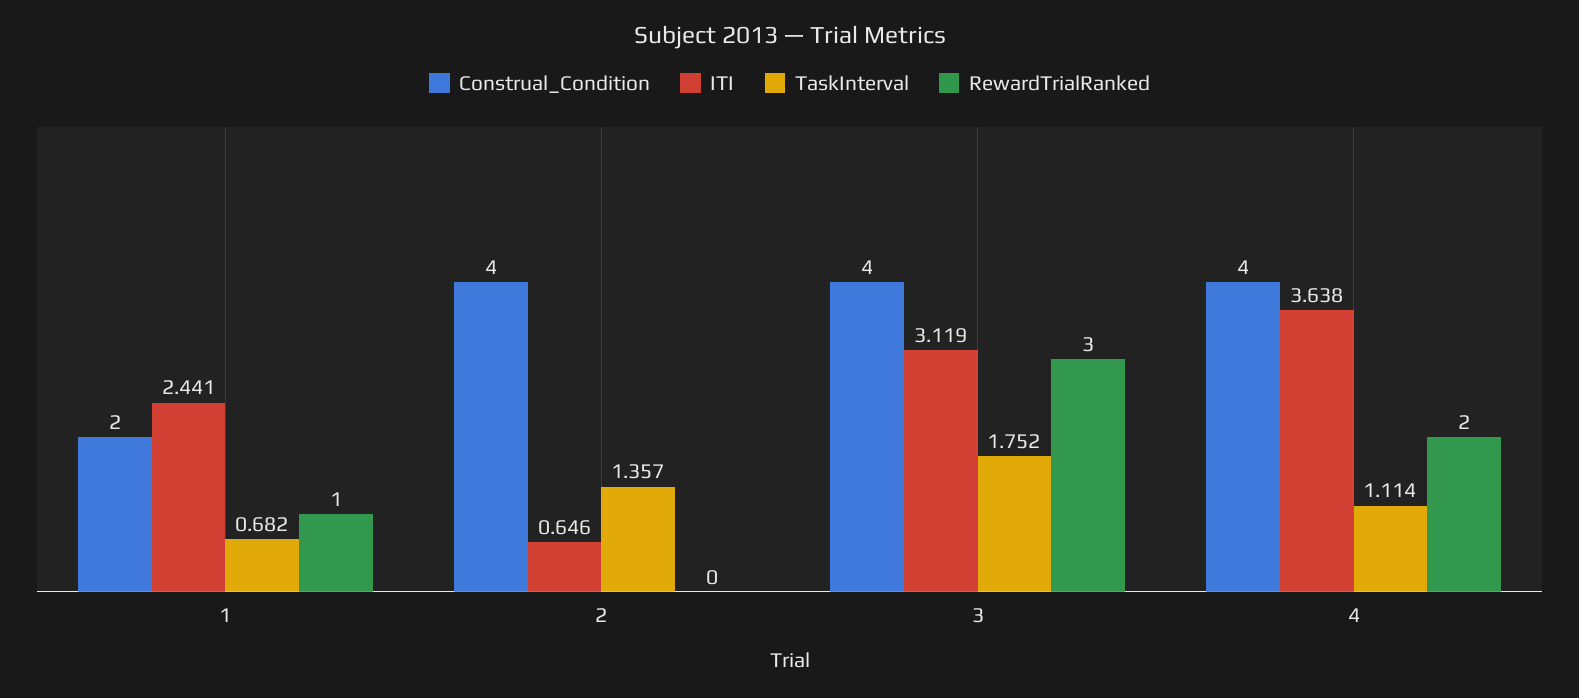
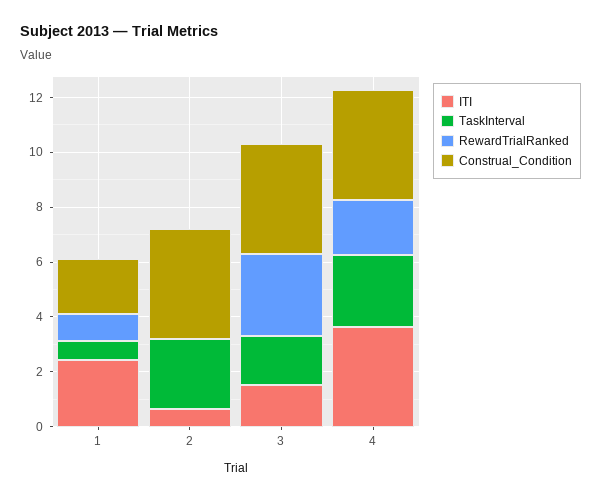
  {
    "Construal_Condition": {
      "1": 2,
      "2": 4,
      "3": 4,
      "4": 4
    },
    "ITI": {
      "1": 2.441,
      "2": 0.646,
-     "3": 3.119,
+     "3": 1.5,
      "4": 3.638
    },
    "TaskInterval": {
      "1": 0.682,
-     "2": 1.357,
+     "2": 2.5,
      "3": 1.752,
-     "4": 1.114
+     "4": 2.5
    },
    "RewardTrialRanked": {
      "1": 1,
      "2": 0,
      "3": 3,
      "4": 2
    }
  }

